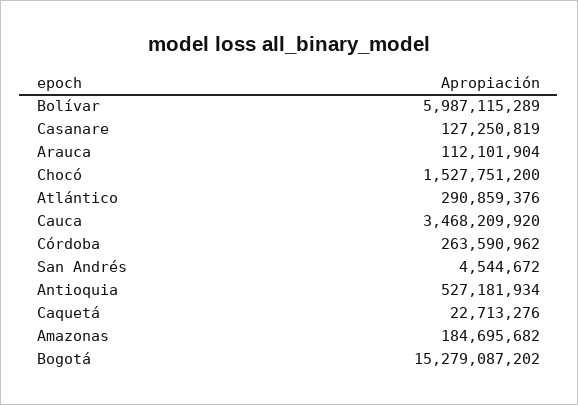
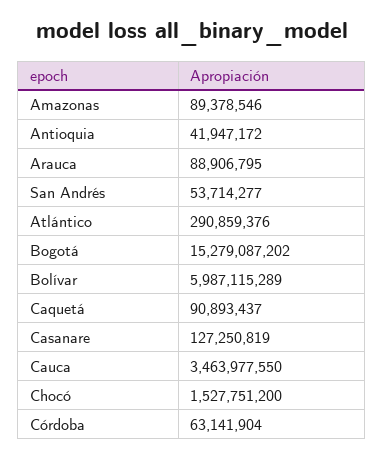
  {
    "Bolívar": 5987115289,
    "Casanare": 127250819,
-   "Arauca": 112101904,
+   "Arauca": 88906795,
    "Chocó": 1527751200,
    "Atlántico": 290859376,
-   "Cauca": 3468209920,
+   "Cauca": 3463977550,
-   "Córdoba": 263590962,
+   "Córdoba": 63141904,
-   "San Andrés": 4544672,
+   "San Andrés": 53714277,
-   "Antioquia": 527181934,
+   "Antioquia": 41947172,
-   "Caquetá": 22713276,
+   "Caquetá": 90893437,
-   "Amazonas": 184695682,
+   "Amazonas": 89378546,
    "Bogotá": 15279087202
  }

